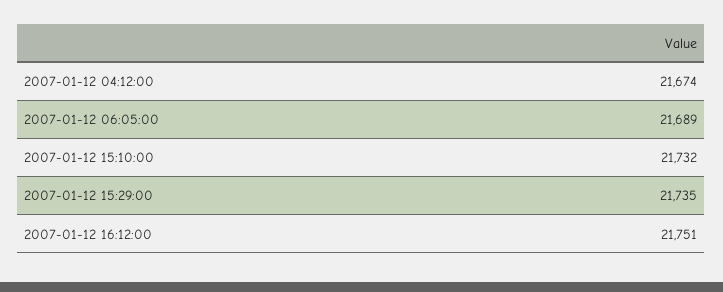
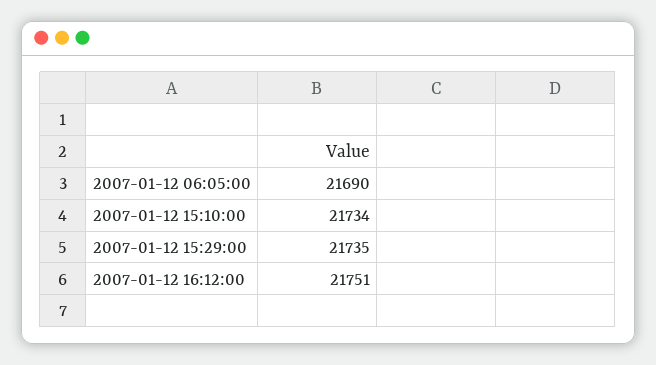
  {
-   "2007-01-12 04:12:00": 21674,
-   "2007-01-12 06:05:00": 21689,
+   "2007-01-12 06:05:00": 21690,
-   "2007-01-12 15:10:00": 21732,
+   "2007-01-12 15:10:00": 21734,
    "2007-01-12 15:29:00": 21735,
    "2007-01-12 16:12:00": 21751
  }

